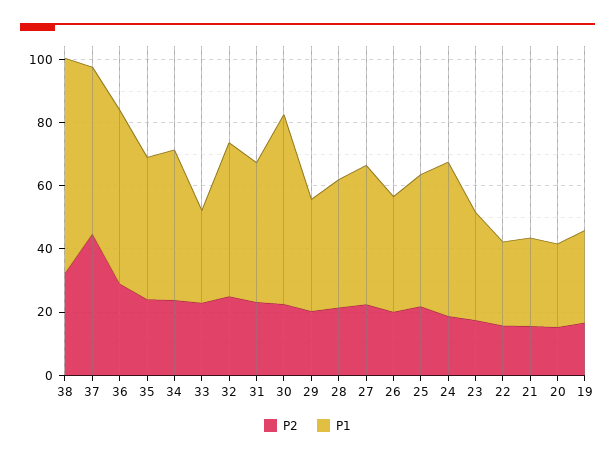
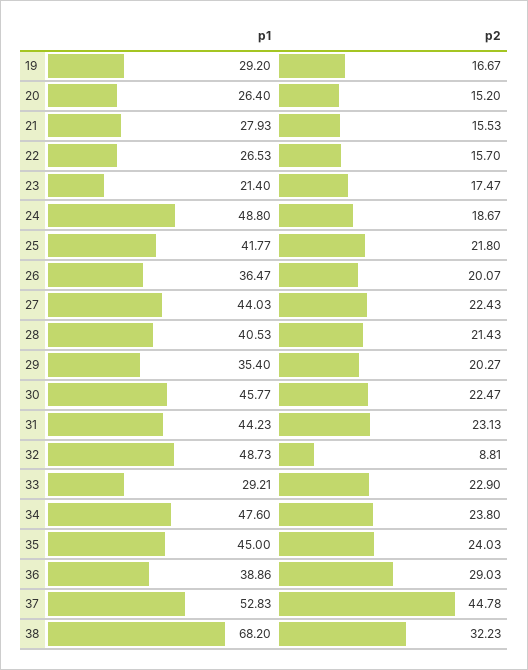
  {
    "P2": {
      "38": 32.23,
      "37": 44.78,
      "36": 29.03,
      "35": 24.03,
      "34": 23.8,
      "33": 22.9,
-     "32": 25,
+     "32": 8.81,
      "31": 23.13,
      "30": 22.47,
      "29": 20.27,
      "28": 21.43,
      "27": 22.43,
      "26": 20.07,
      "25": 21.8,
      "24": 18.67,
      "23": 17.47,
      "22": 15.7,
      "21": 15.53,
      "20": 15.2,
      "19": 16.67
    },
    "P1": {
      "38": 68.2,
      "37": 52.83,
-     "36": 55,
+     "36": 38.86,
      "35": 45,
      "34": 47.6,
      "33": 29.21,
      "32": 48.73,
      "31": 44.23,
-     "30": 60,
+     "30": 45.77,
      "29": 35.4,
      "28": 40.53,
      "27": 44.03,
      "26": 36.47,
      "25": 41.77,
      "24": 48.8,
-     "23": 35,
+     "23": 21.4,
      "22": 26.53,
      "21": 27.93,
      "20": 26.4,
      "19": 29.2
    }
  }

